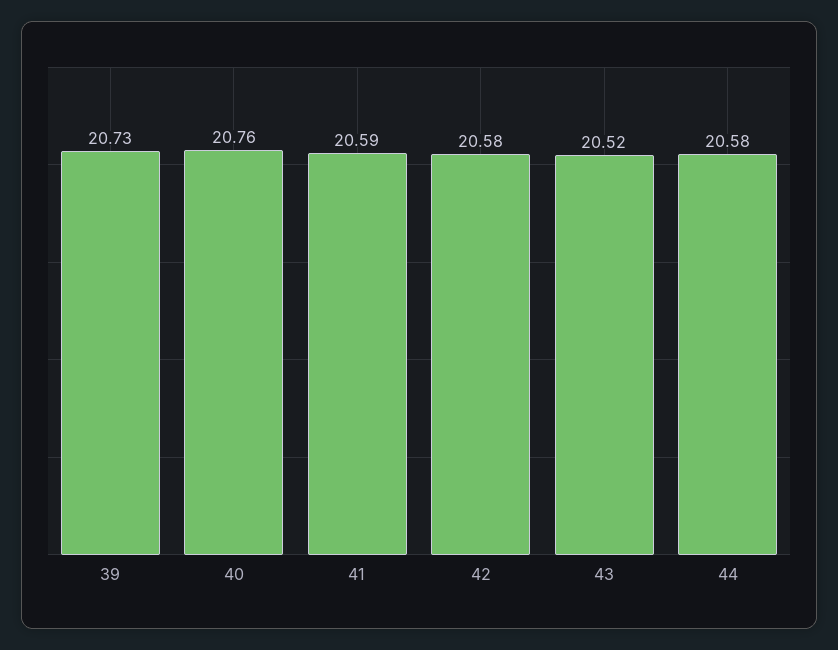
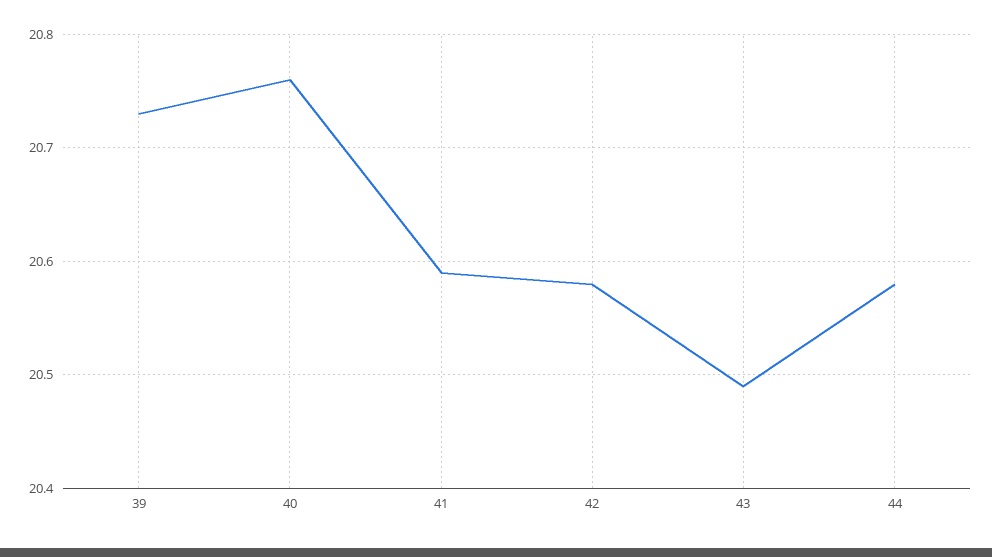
  {
    "39": 20.73,
    "40": 20.76,
    "41": 20.59,
    "42": 20.58,
-   "43": 20.52,
+   "43": 20.49,
    "44": 20.58
  }

